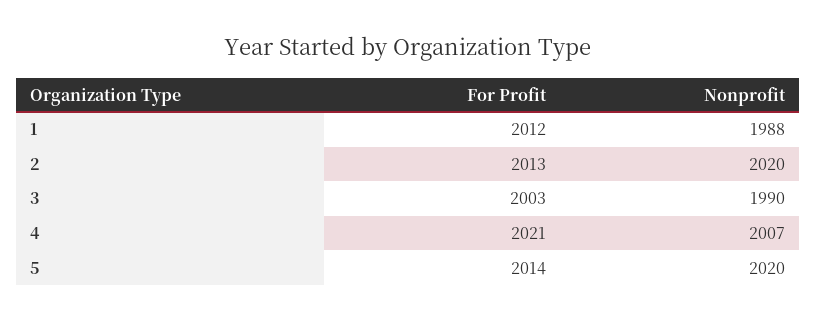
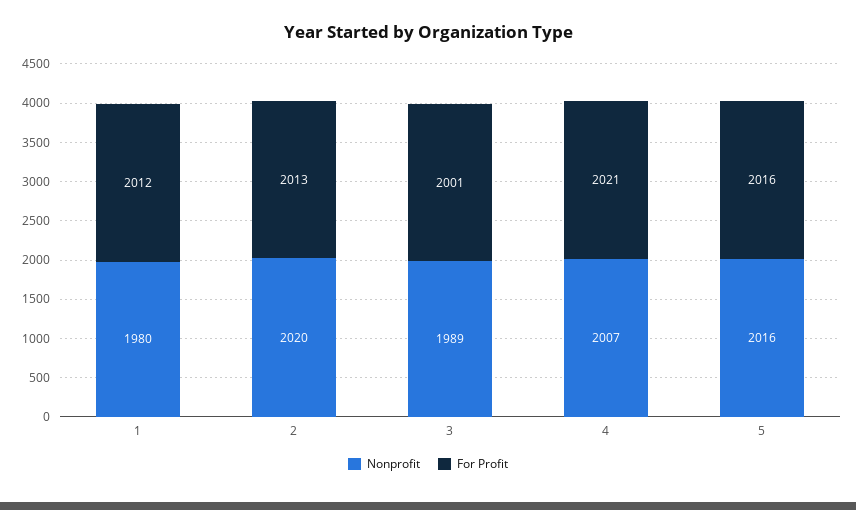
  {
    "For Profit": {
      "1": 2012,
      "2": 2013,
-     "3": 2003,
+     "3": 2001,
      "4": 2021,
-     "5": 2014
+     "5": 2016
    },
    "Nonprofit": {
-     "1": 1988,
+     "1": 1980,
      "2": 2020,
-     "3": 1990,
+     "3": 1989,
      "4": 2007,
-     "5": 2020
+     "5": 2016
    }
  }

